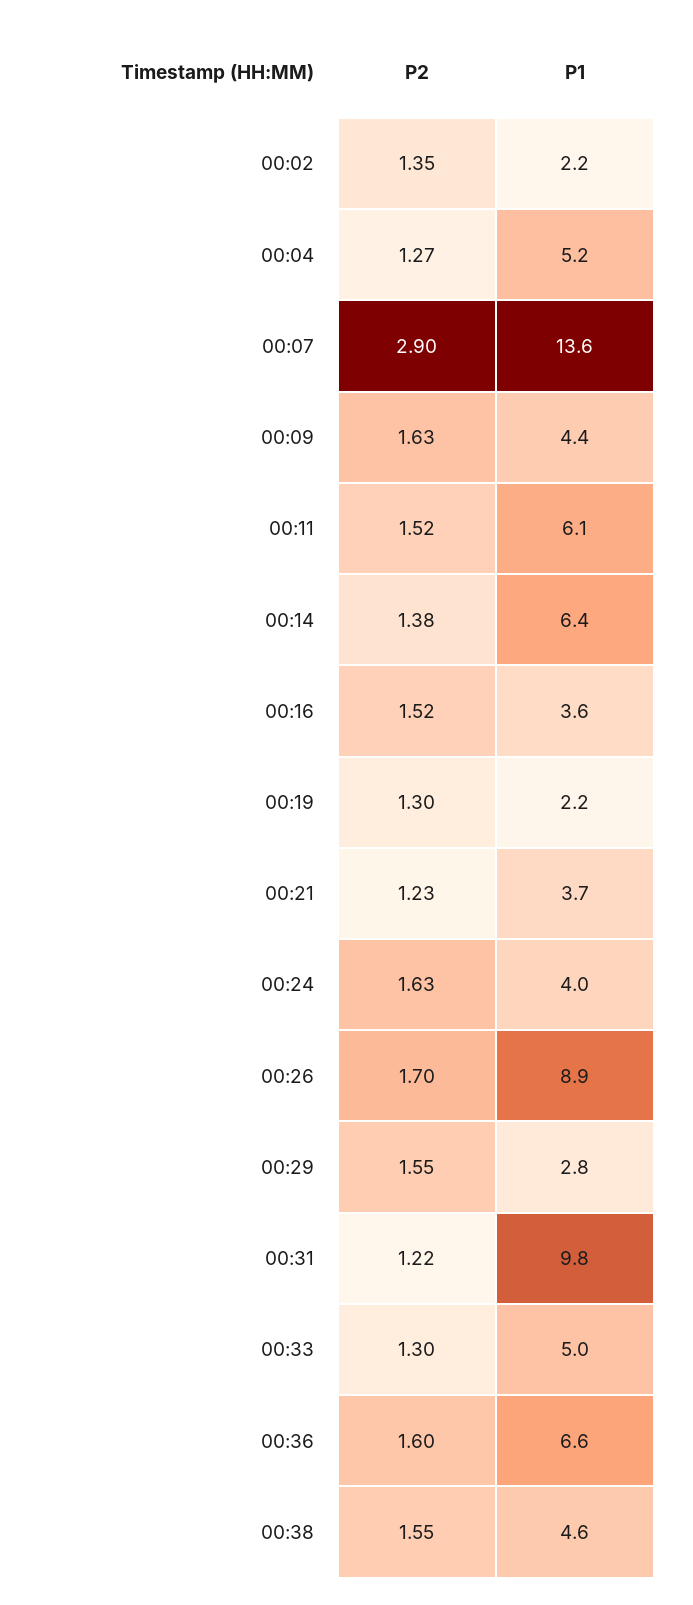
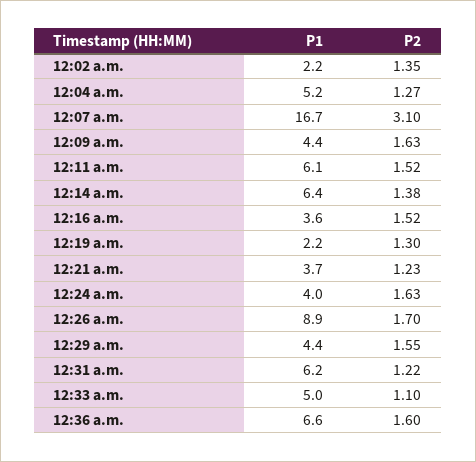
  {
    "P2": {
      "00:02": 1.35,
      "00:04": 1.27,
-     "00:07": 2.9,
+     "00:07": 3.1,
      "00:09": 1.63,
      "00:11": 1.52,
      "00:14": 1.38,
      "00:16": 1.52,
      "00:19": 1.3,
      "00:21": 1.23,
      "00:24": 1.63,
      "00:26": 1.7,
      "00:29": 1.55,
      "00:31": 1.22,
-     "00:33": 1.3,
+     "00:33": 1.1,
-     "00:36": 1.6,
+     "00:36": 1.6
-     "00:38": 1.55
    },
    "P1": {
      "00:02": 2.2,
      "00:04": 5.2,
-     "00:07": 13.6,
+     "00:07": 16.7,
      "00:09": 4.4,
      "00:11": 6.1,
      "00:14": 6.4,
      "00:16": 3.6,
      "00:19": 2.2,
      "00:21": 3.7,
      "00:24": 4,
      "00:26": 8.9,
-     "00:29": 2.8,
+     "00:29": 4.4,
-     "00:31": 9.8,
+     "00:31": 6.2,
      "00:33": 5,
-     "00:36": 6.6,
+     "00:36": 6.6
-     "00:38": 4.6
    }
  }

